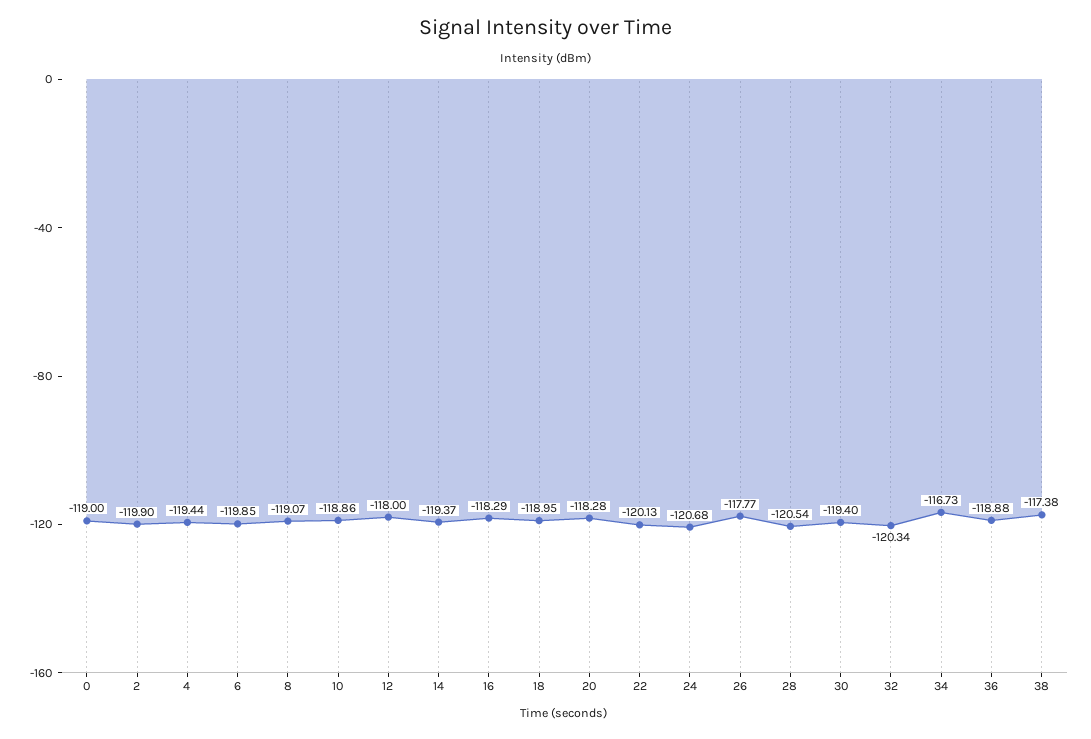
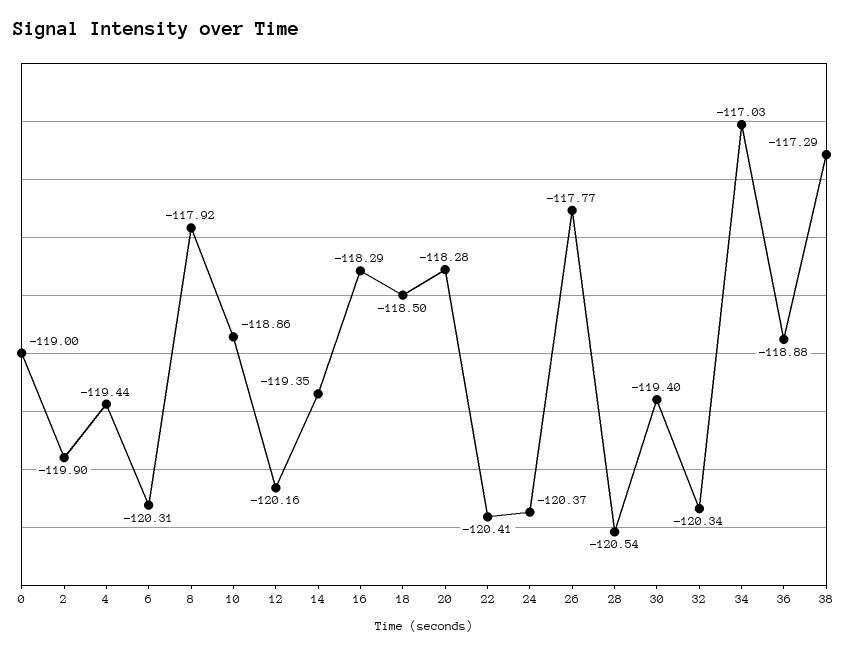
  {
    "0": -119,
    "2": -119.9,
    "4": -119.44,
-   "6": -119.85,
+   "6": -120.31,
-   "8": -119.07,
+   "8": -117.92,
    "10": -118.86,
-   "12": -118,
+   "12": -120.16,
-   "14": -119.37,
+   "14": -119.35,
    "16": -118.29,
-   "18": -118.95,
+   "18": -118.5,
    "20": -118.28,
-   "22": -120.13,
+   "22": -120.41,
-   "24": -120.68,
+   "24": -120.37,
    "26": -117.77,
    "28": -120.54,
    "30": -119.4,
    "32": -120.34,
-   "34": -116.73,
+   "34": -117.03,
    "36": -118.88,
-   "38": -117.38
+   "38": -117.29
  }

